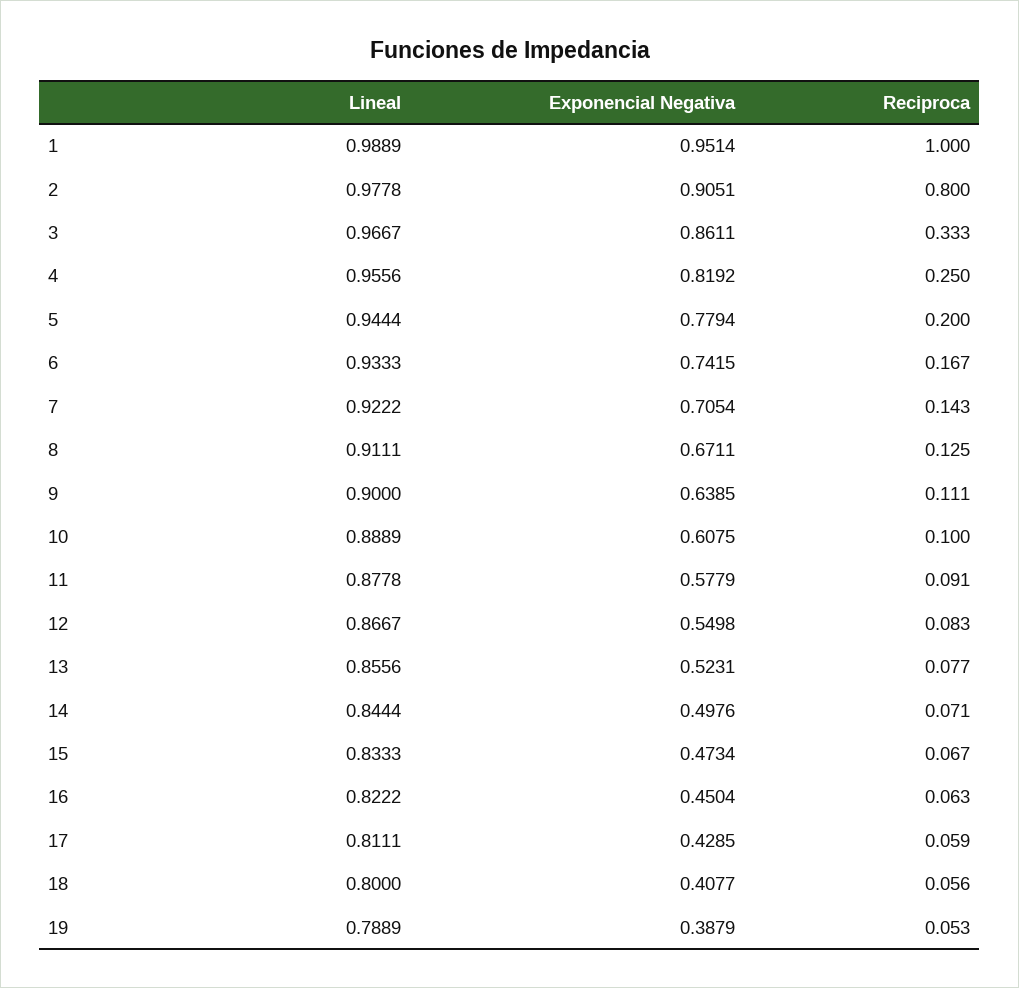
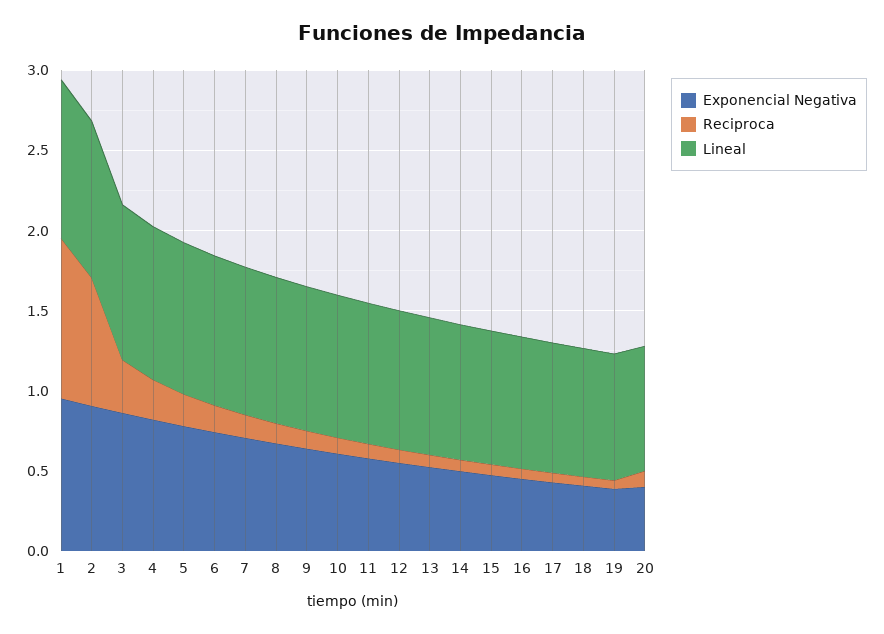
  {
    "Lineal": {
      "1": 0.9889,
      "2": 0.9778,
      "3": 0.9667,
      "4": 0.9556,
      "5": 0.9444,
      "6": 0.9333,
      "7": 0.9222,
      "8": 0.9111,
      "9": 0.9,
      "10": 0.8889,
      "11": 0.8778,
      "12": 0.8667,
      "13": 0.8556,
      "14": 0.8444,
      "15": 0.8333,
      "16": 0.8222,
      "17": 0.8111,
      "18": 0.8,
-     "19": 0.7889
+     "19": 0.7889,
+     "20": 0.8
    },
    "Exponencial Negativa": {
      "1": 0.9514,
      "2": 0.9051,
      "3": 0.8611,
      "4": 0.8192,
      "5": 0.7794,
      "6": 0.7415,
      "7": 0.7054,
      "8": 0.6711,
      "9": 0.6385,
      "10": 0.6075,
      "11": 0.5779,
      "12": 0.5498,
      "13": 0.5231,
      "14": 0.4976,
      "15": 0.4734,
      "16": 0.4504,
      "17": 0.4285,
      "18": 0.4077,
-     "19": 0.3879
+     "19": 0.3879,
+     "20": 0.4
    },
    "Reciproca": {
      "1": 1,
      "2": 0.8,
      "3": 0.333,
      "4": 0.25,
      "5": 0.2,
      "6": 0.167,
      "7": 0.143,
      "8": 0.125,
      "9": 0.111,
      "10": 0.1,
      "11": 0.091,
      "12": 0.083,
      "13": 0.077,
      "14": 0.071,
      "15": 0.067,
      "16": 0.063,
      "17": 0.059,
      "18": 0.056,
-     "19": 0.053
+     "19": 0.053,
+     "20": 0.1
    }
  }

